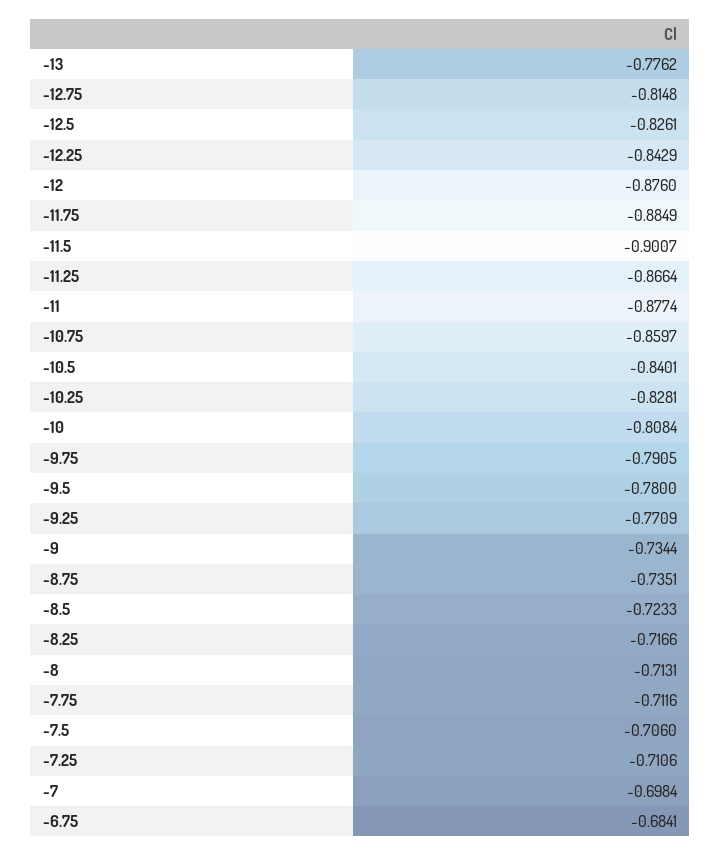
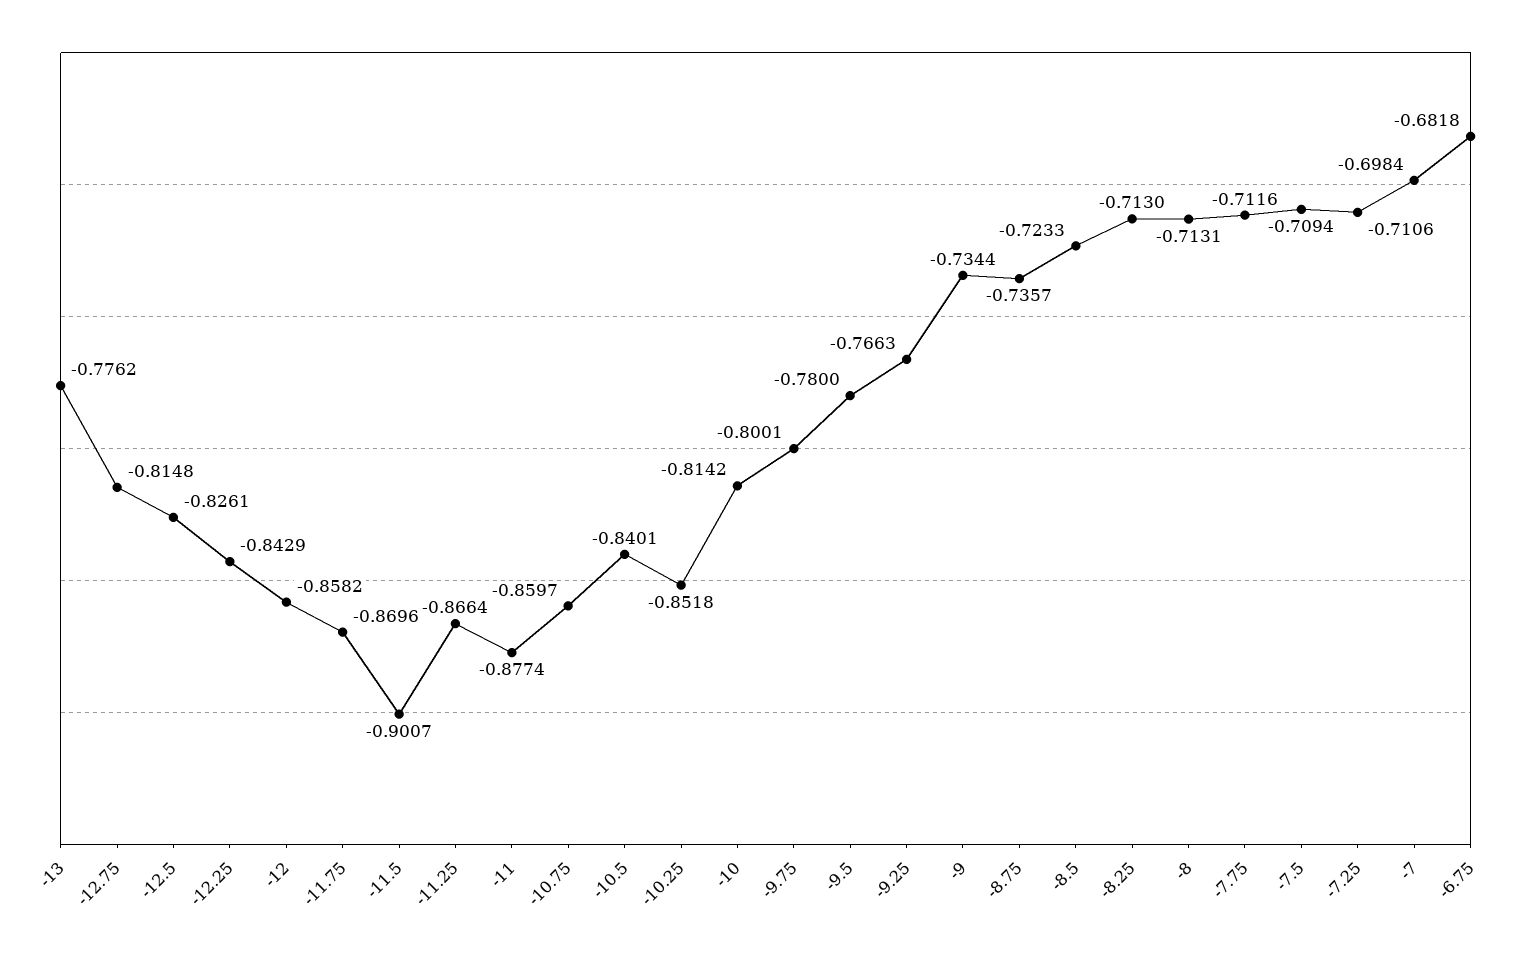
  {
    "-13": -0.7762,
    "-12.75": -0.8148,
    "-12.5": -0.8261,
    "-12.25": -0.8429,
-   "-12": -0.876,
+   "-12": -0.8582,
-   "-11.75": -0.8849,
+   "-11.75": -0.8696,
    "-11.5": -0.9007,
    "-11.25": -0.8664,
    "-11": -0.8774,
    "-10.75": -0.8597,
    "-10.5": -0.8401,
-   "-10.25": -0.8281,
+   "-10.25": -0.8518,
-   "-10": -0.8084,
+   "-10": -0.8142,
-   "-9.75": -0.7905,
+   "-9.75": -0.8001,
    "-9.5": -0.78,
-   "-9.25": -0.7709,
+   "-9.25": -0.7663,
    "-9": -0.7344,
-   "-8.75": -0.7351,
+   "-8.75": -0.7357,
    "-8.5": -0.7233,
-   "-8.25": -0.7166,
+   "-8.25": -0.713,
    "-8": -0.7131,
    "-7.75": -0.7116,
-   "-7.5": -0.706,
+   "-7.5": -0.7094,
    "-7.25": -0.7106,
    "-7": -0.6984,
-   "-6.75": -0.6841
+   "-6.75": -0.6818
  }

